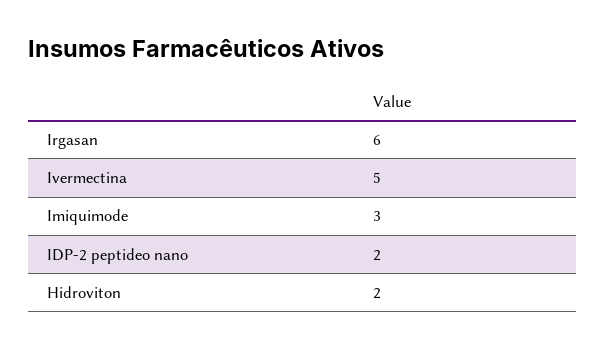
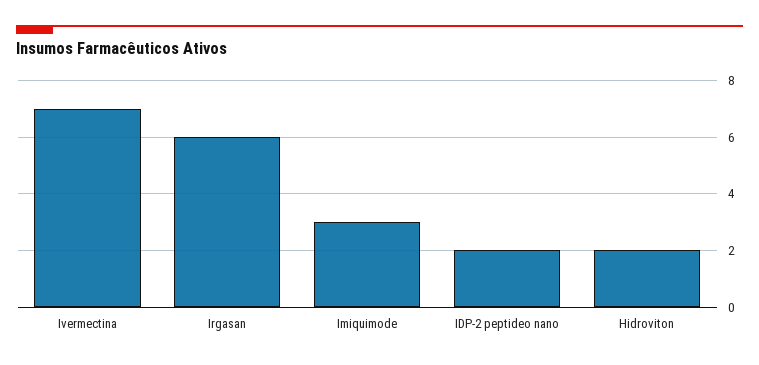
  {
    "Irgasan": 6,
-   "Ivermectina": 5,
+   "Ivermectina": 7,
    "Imiquimode": 3,
    "IDP-2 peptideo nano": 2,
    "Hidroviton": 2
  }

